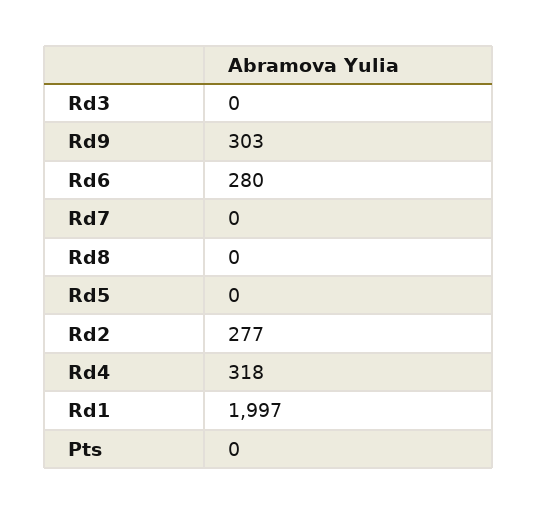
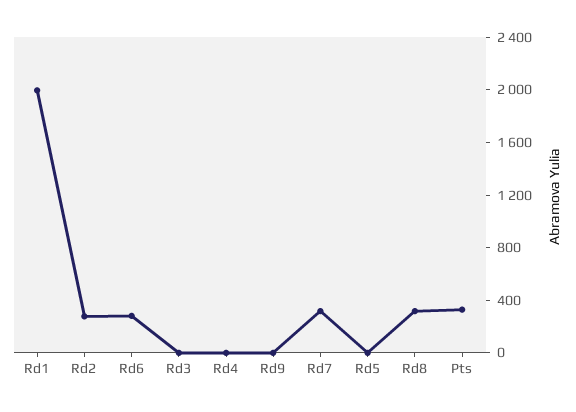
  {
    "Rd3": 0,
-   "Rd9": 303,
+   "Rd9": 0,
    "Rd6": 280,
-   "Rd7": 0,
+   "Rd7": 300,
-   "Rd8": 0,
+   "Rd8": 300,
    "Rd5": 0,
    "Rd2": 277,
-   "Rd4": 318,
+   "Rd4": 0,
    "Rd1": 1997,
-   "Pts": 0
+   "Pts": 300
  }

